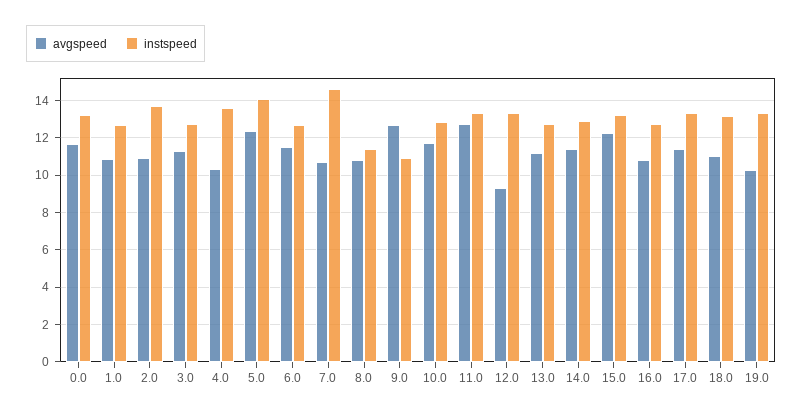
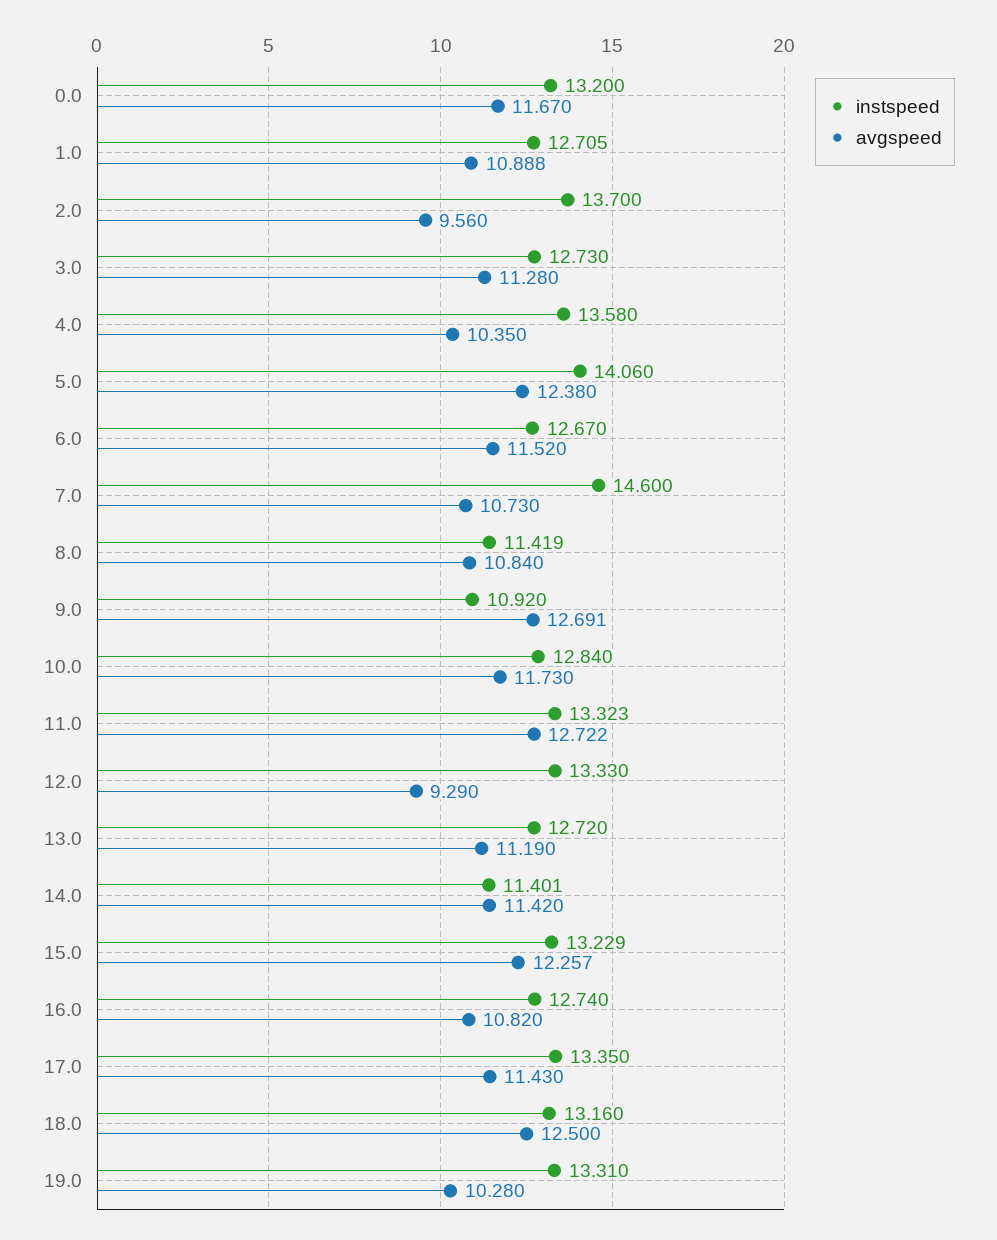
  {
    "avgspeed": {
      "0.0": 11.67,
      "1.0": 10.888,
-     "2.0": 11,
+     "2.0": 9.56,
      "3.0": 11.28,
      "4.0": 10.35,
      "5.0": 12.38,
      "6.0": 11.52,
      "7.0": 10.73,
      "8.0": 10.84,
      "9.0": 12.691,
      "10.0": 11.73,
      "11.0": 12.722,
      "12.0": 9.29,
      "13.0": 11.19,
      "14.0": 11.42,
      "15.0": 12.257,
      "16.0": 10.82,
      "17.0": 11.43,
-     "18.0": 11,
+     "18.0": 12.5,
      "19.0": 10.28
    },
    "instspeed": {
      "0.0": 13.2,
      "1.0": 12.705,
      "2.0": 13.7,
      "3.0": 12.73,
      "4.0": 13.58,
      "5.0": 14.06,
      "6.0": 12.67,
      "7.0": 14.6,
      "8.0": 11.419,
      "9.0": 10.92,
      "10.0": 12.84,
      "11.0": 13.323,
      "12.0": 13.33,
      "13.0": 12.72,
-     "14.0": 13,
+     "14.0": 11.401,
      "15.0": 13.229,
      "16.0": 12.74,
      "17.0": 13.35,
      "18.0": 13.16,
      "19.0": 13.31
    }
  }

